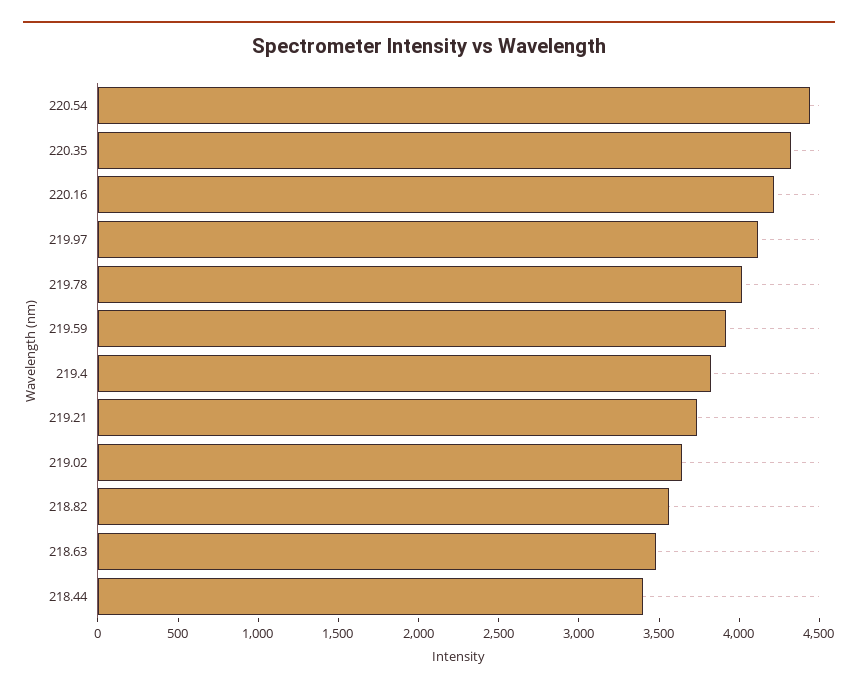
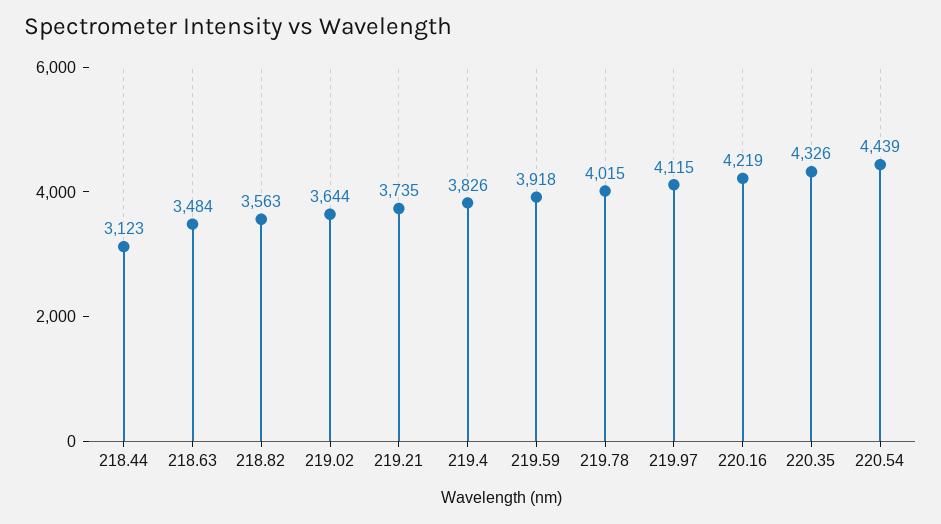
  {
    "220.54": 4439,
    "220.35": 4326,
    "220.16": 4219,
    "219.97": 4115,
    "219.78": 4015,
    "219.59": 3918,
    "219.4": 3826,
    "219.21": 3735,
    "219.02": 3644,
    "218.82": 3563,
    "218.63": 3484,
-   "218.44": 3400
+   "218.44": 3123
  }

